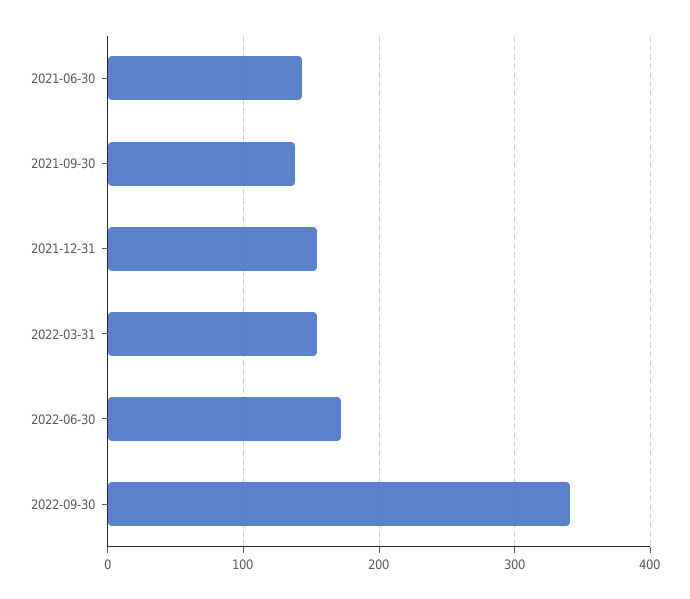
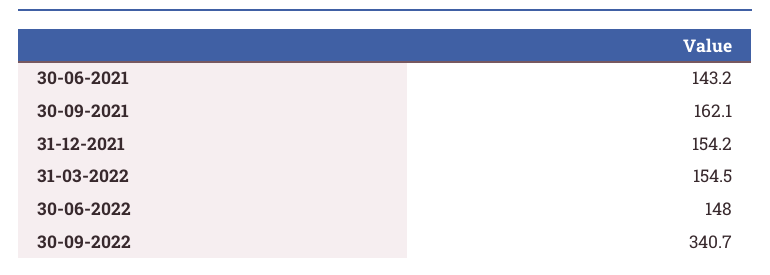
  {
    "2021-06-30": 143.2,
-   "2021-09-30": 140,
+   "2021-09-30": 162.1,
    "2021-12-31": 154.2,
    "2022-03-31": 154.5,
-   "2022-06-30": 170,
+   "2022-06-30": 148,
    "2022-09-30": 340.7
  }

